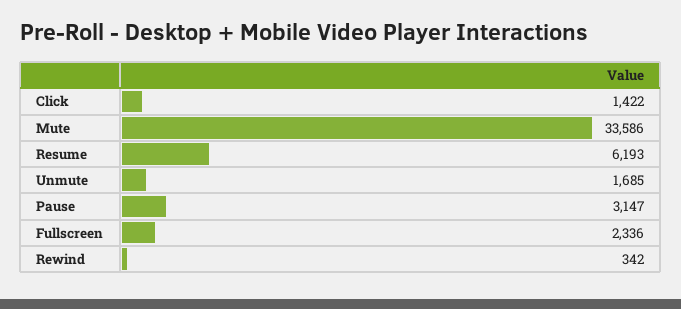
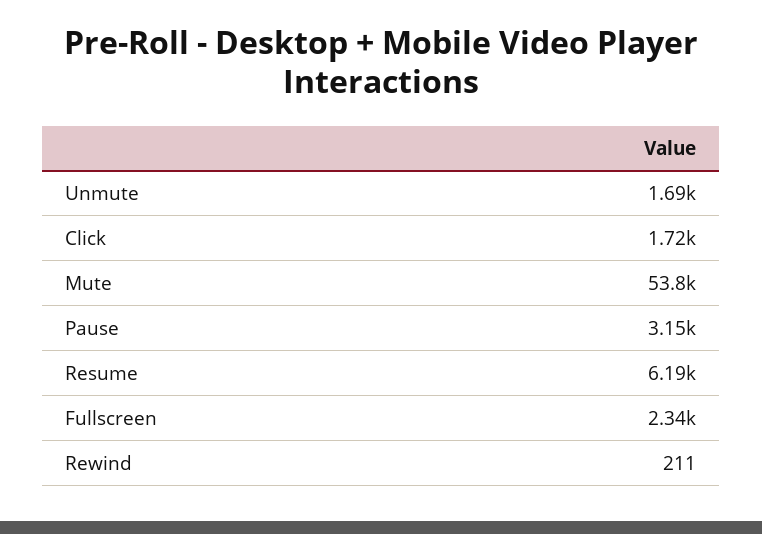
  {
-   "Click": 1422,
+   "Click": 1720,
-   "Mute": 33586,
+   "Mute": 53800,
    "Resume": 6193,
    "Unmute": 1685,
    "Pause": 3147,
    "Fullscreen": 2336,
-   "Rewind": 342
+   "Rewind": 211
  }

